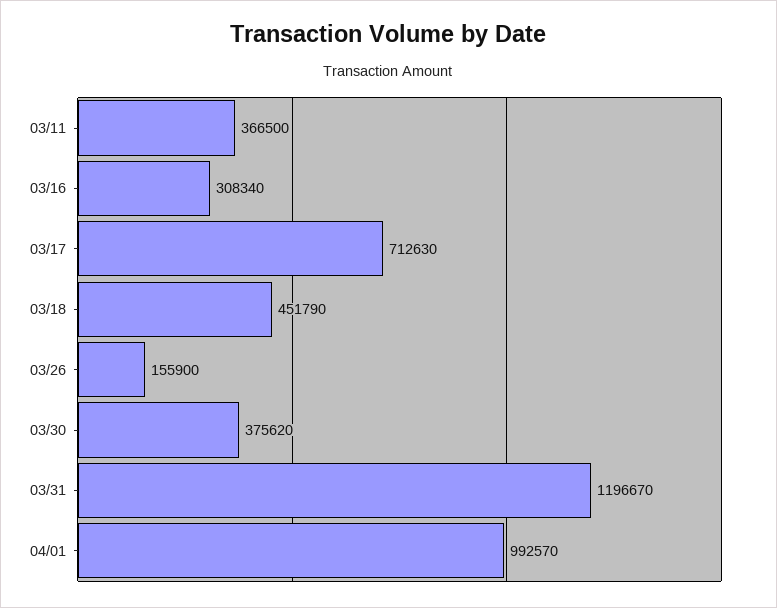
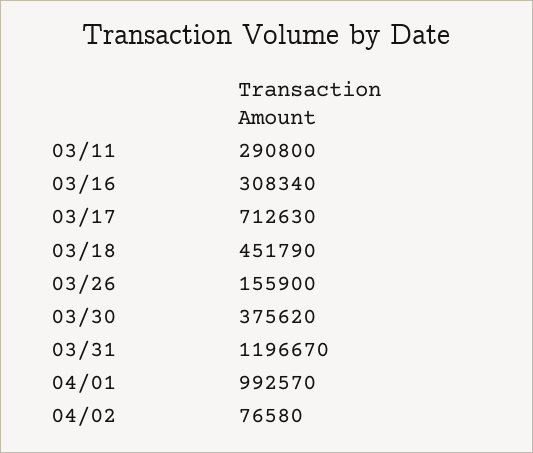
  {
-   "03/11": 366500,
+   "03/11": 290800,
    "03/16": 308340,
    "03/17": 712630,
    "03/18": 451790,
    "03/26": 155900,
    "03/30": 375620,
    "03/31": 1196670,
-   "04/01": 992570
+   "04/01": 992570,
+   "04/02": 76580
  }

